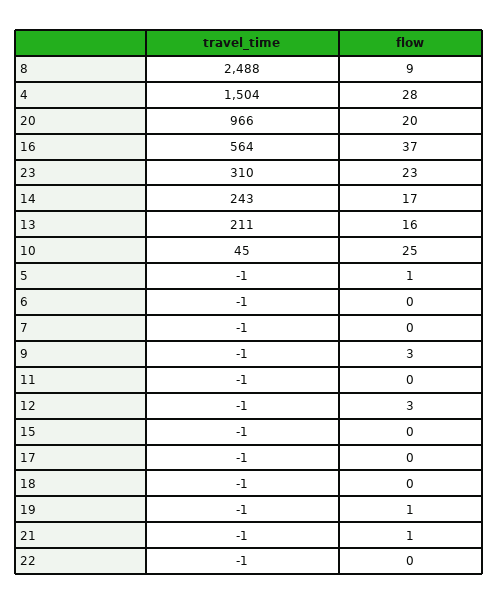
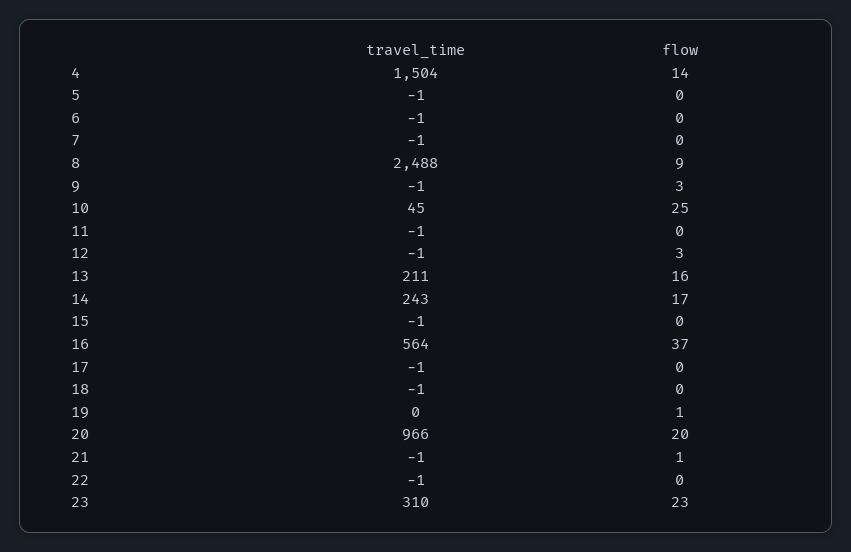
  {
    "travel_time": {
      "8": 2488,
      "4": 1504,
      "20": 966,
      "16": 564,
      "23": 310,
      "14": 243,
      "13": 211,
      "10": 45,
      "5": -1,
      "6": -1,
      "7": -1,
      "9": -1,
      "11": -1,
      "12": -1,
      "15": -1,
      "17": -1,
      "18": -1,
-     "19": -1,
+     "19": 0,
      "21": -1,
      "22": -1
    },
    "flow": {
      "8": 9,
-     "4": 28,
+     "4": 14,
      "20": 20,
      "16": 37,
      "23": 23,
      "14": 17,
      "13": 16,
      "10": 25,
-     "5": 1,
+     "5": 0,
      "6": 0,
      "7": 0,
      "9": 3,
      "11": 0,
      "12": 3,
      "15": 0,
      "17": 0,
      "18": 0,
      "19": 1,
      "21": 1,
      "22": 0
    }
  }

